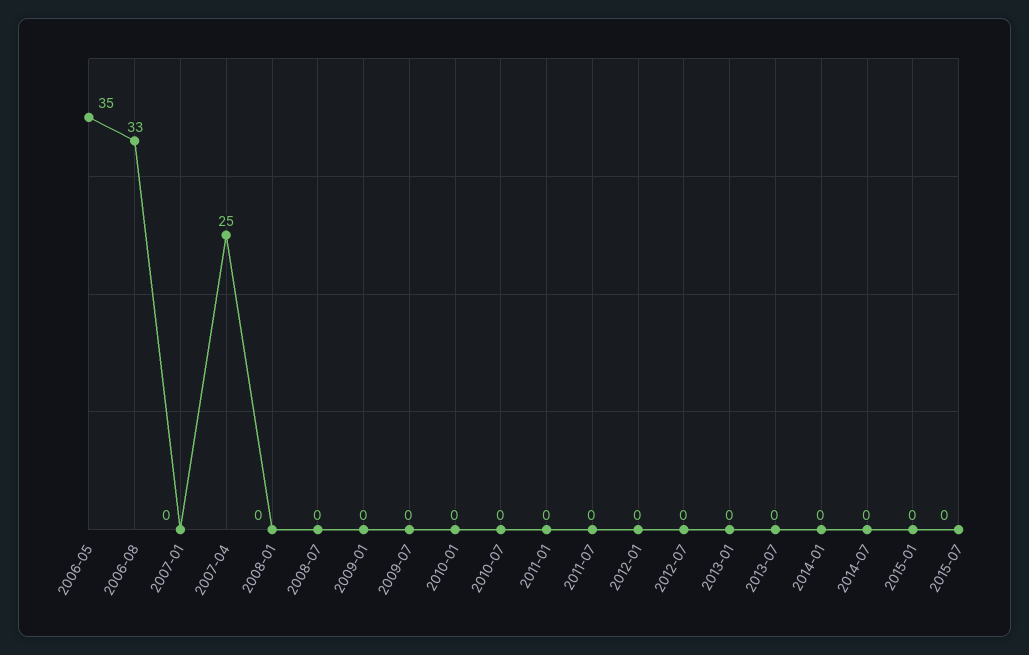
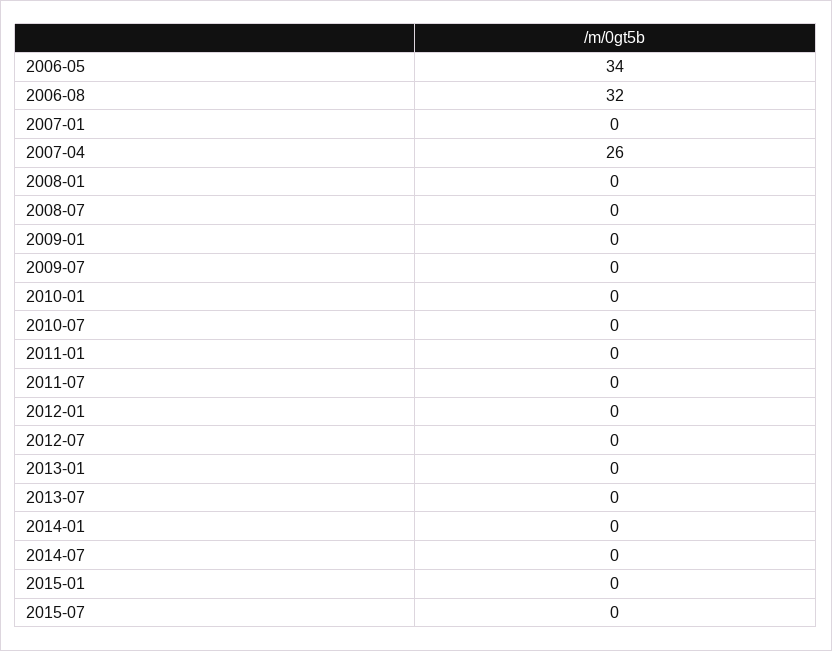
  {
-   "2006-05": 35,
+   "2006-05": 34,
-   "2006-08": 33,
+   "2006-08": 32,
    "2007-01": 0,
-   "2007-04": 25,
+   "2007-04": 26,
    "2008-01": 0,
    "2008-07": 0,
    "2009-01": 0,
    "2009-07": 0,
    "2010-01": 0,
    "2010-07": 0,
    "2011-01": 0,
    "2011-07": 0,
    "2012-01": 0,
    "2012-07": 0,
    "2013-01": 0,
    "2013-07": 0,
    "2014-01": 0,
    "2014-07": 0,
    "2015-01": 0,
    "2015-07": 0
  }

